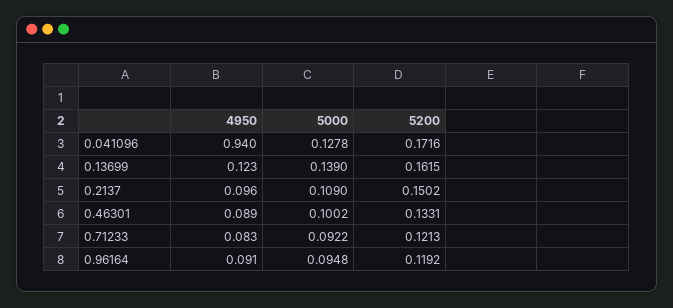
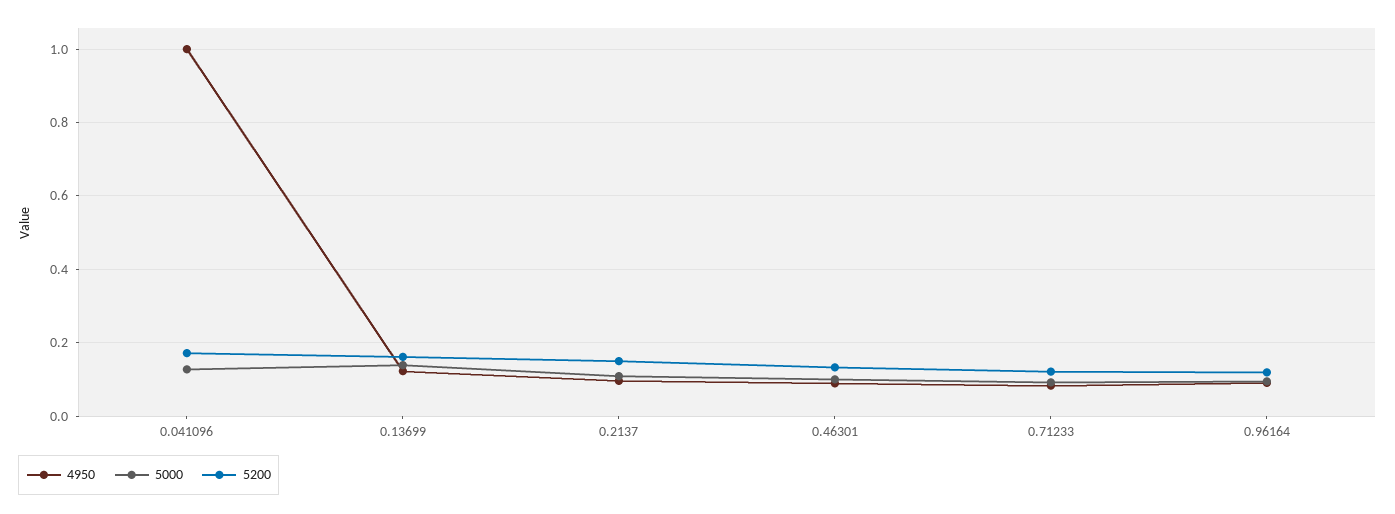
  {
    "4950": {
-     "0.041096": 0.94,
+     "0.041096": 1,
      "0.13699": 0.123,
      "0.2137": 0.096,
      "0.46301": 0.089,
      "0.71233": 0.083,
      "0.96164": 0.091
    },
    "5000": {
      "0.041096": 0.1278,
      "0.13699": 0.139,
      "0.2137": 0.109,
      "0.46301": 0.1002,
      "0.71233": 0.0922,
      "0.96164": 0.0948
    },
    "5200": {
      "0.041096": 0.1716,
      "0.13699": 0.1615,
      "0.2137": 0.1502,
      "0.46301": 0.1331,
      "0.71233": 0.1213,
      "0.96164": 0.1192
    }
  }

